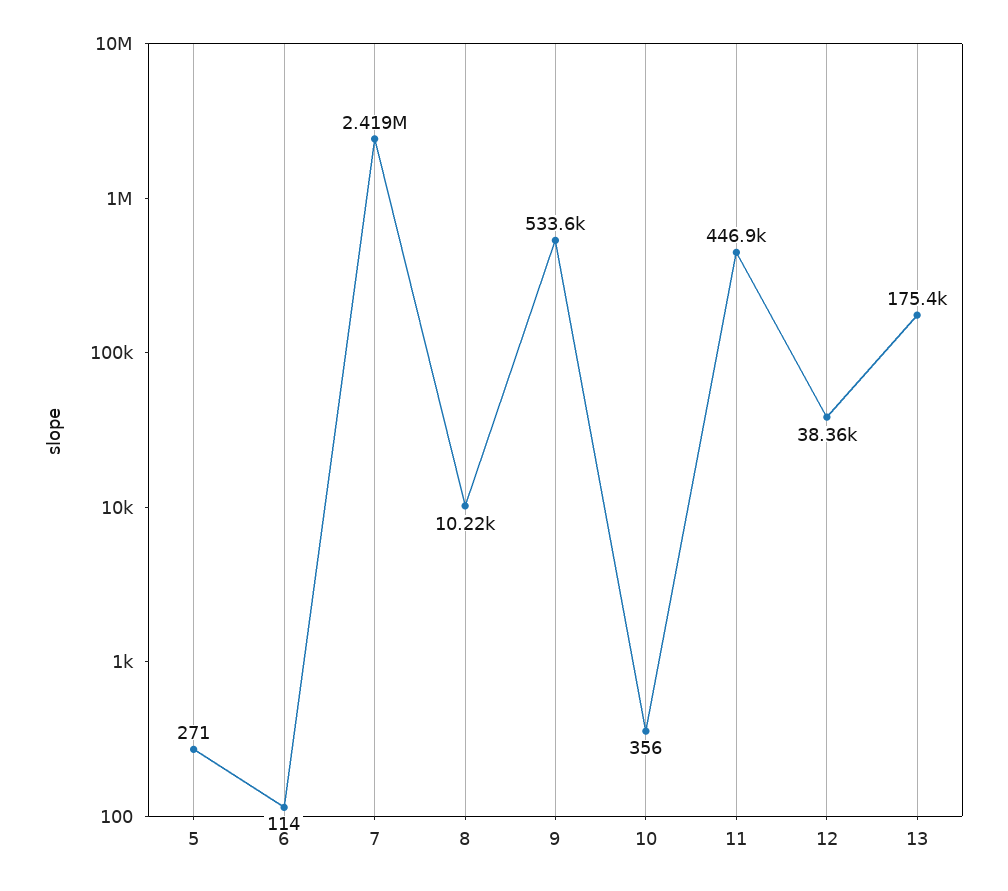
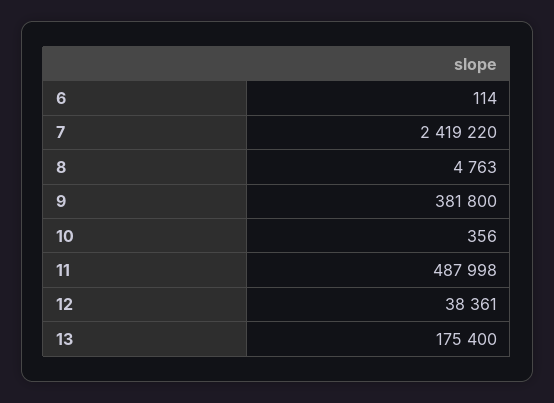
  {
-   "5": 271,
    "6": 114,
    "7": 2419220,
-   "8": 10220,
+   "8": 4763,
-   "9": 533600,
+   "9": 381800,
    "10": 356,
-   "11": 446900,
+   "11": 487998,
    "12": 38361,
    "13": 175400
  }

